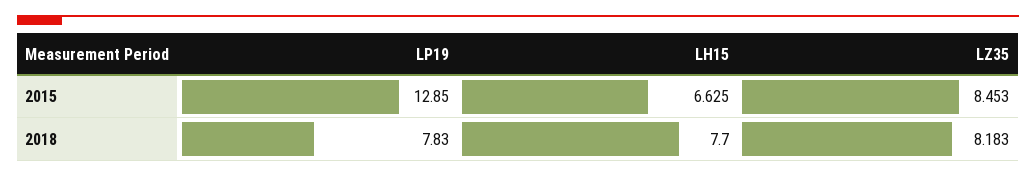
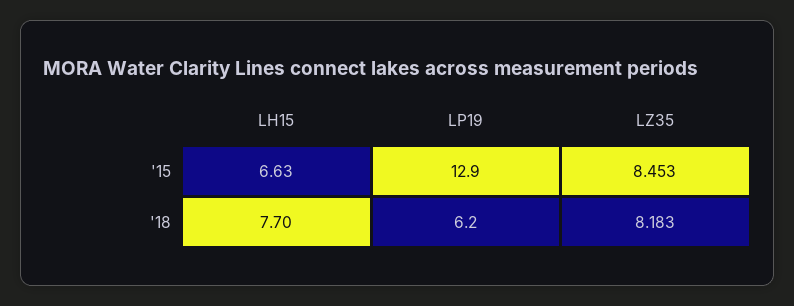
  {
    "LP19": {
      "2015": 12.85,
-     "2018": 7.83
+     "2018": 6.2
    },
    "LH15": {
      "2015": 6.625,
      "2018": 7.7
    },
    "LZ35": {
      "2015": 8.453,
      "2018": 8.183
    }
  }

